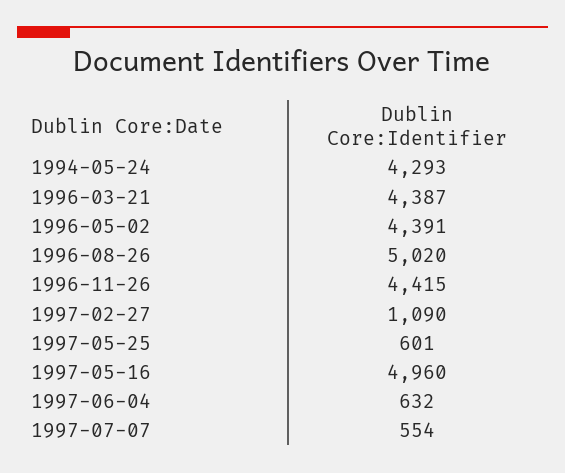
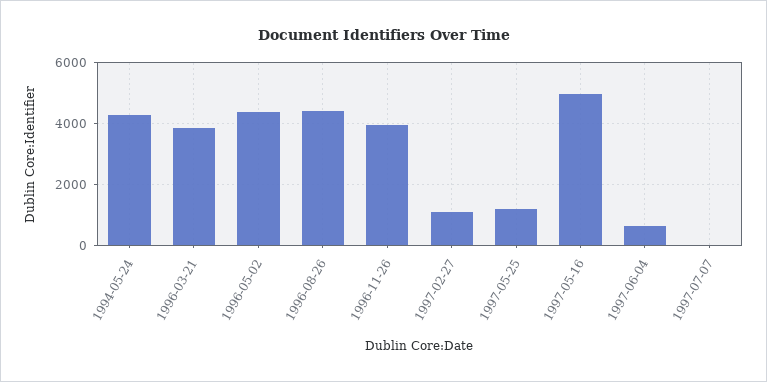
  {
    "1994-05-24": 4293,
-   "1996-03-21": 4387,
+   "1996-03-21": 3800,
    "1996-05-02": 4391,
-   "1996-08-26": 5020,
+   "1996-08-26": 4400,
-   "1996-11-26": 4415,
+   "1996-11-26": 4000,
    "1997-02-27": 1090,
-   "1997-05-25": 601,
+   "1997-05-25": 1200,
    "1997-05-16": 4960,
    "1997-06-04": 632,
-   "1997-07-07": 554
+   "1997-07-07": 0
  }

